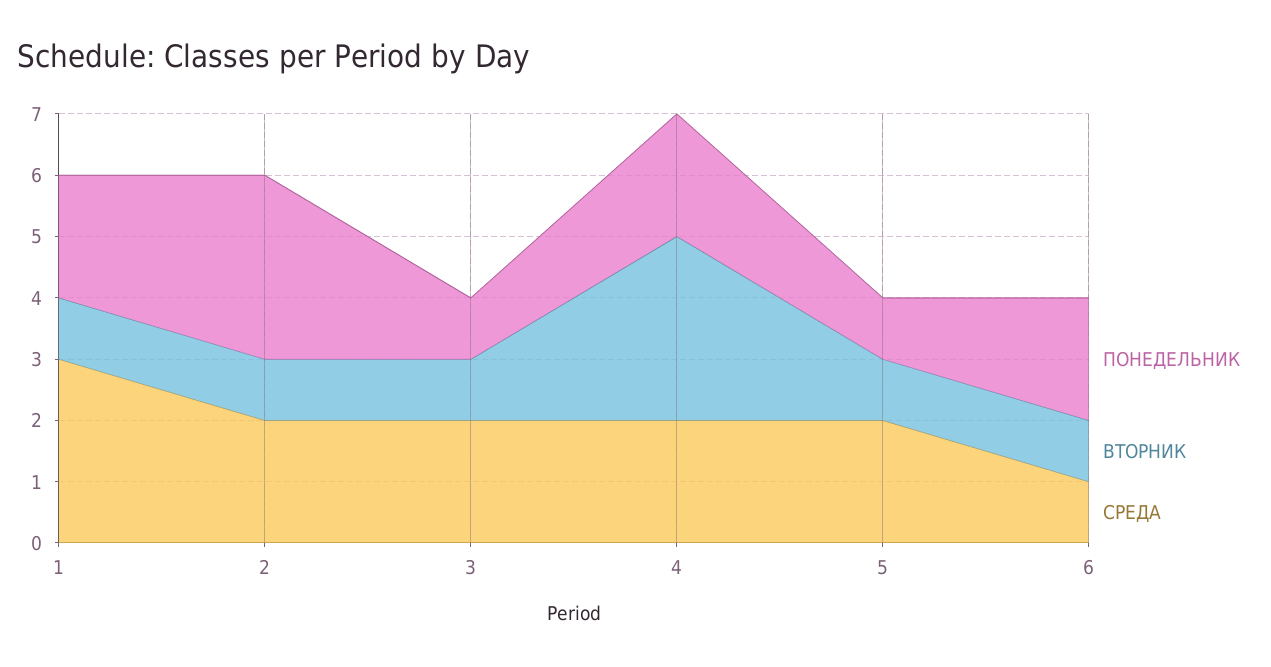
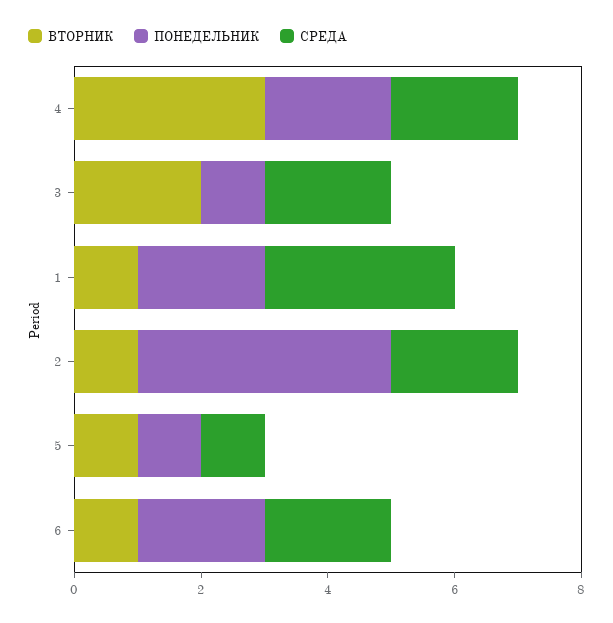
  {
    "ПОНЕДЕЛЬНИК": {
      "1": 2,
-     "2": 3,
+     "2": 4,
      "3": 1,
      "4": 2,
      "5": 1,
      "6": 2
    },
    "ВТОРНИК": {
      "1": 1,
      "2": 1,
-     "3": 1,
+     "3": 2,
      "4": 3,
      "5": 1,
      "6": 1
    },
    "СРЕДА": {
      "1": 3,
      "2": 2,
      "3": 2,
      "4": 2,
-     "5": 2,
+     "5": 1,
-     "6": 1
+     "6": 2
    }
  }

